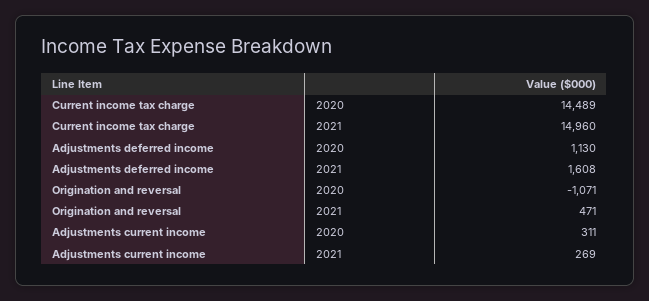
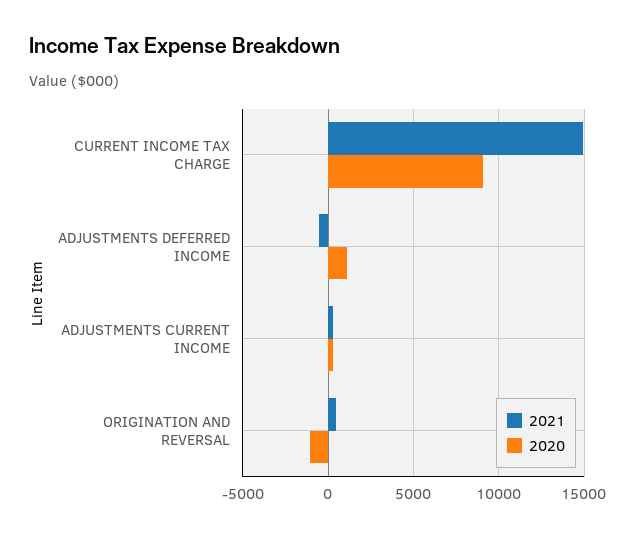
  {
    "2020": {
-     "Current income tax charge": 14489,
+     "Current income tax charge": 9000,
      "Adjustments deferred income": 1130,
      "Origination and reversal": -1071,
      "Adjustments current income": 311
    },
    "2021": {
      "Current income tax charge": 14960,
-     "Adjustments deferred income": 1608,
+     "Adjustments deferred income": -500,
      "Origination and reversal": 471,
      "Adjustments current income": 269
    }
  }

